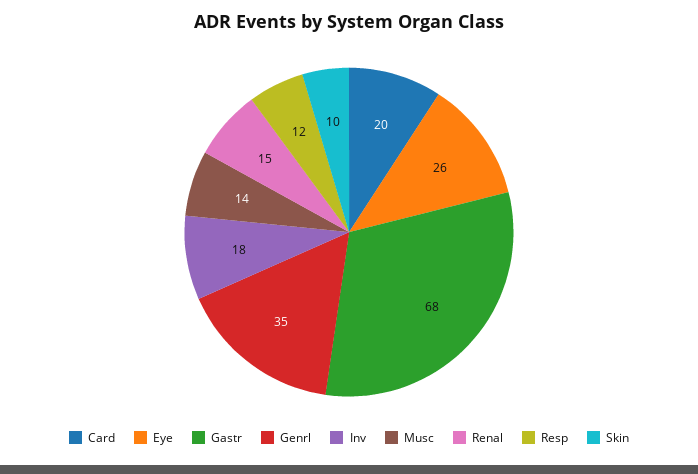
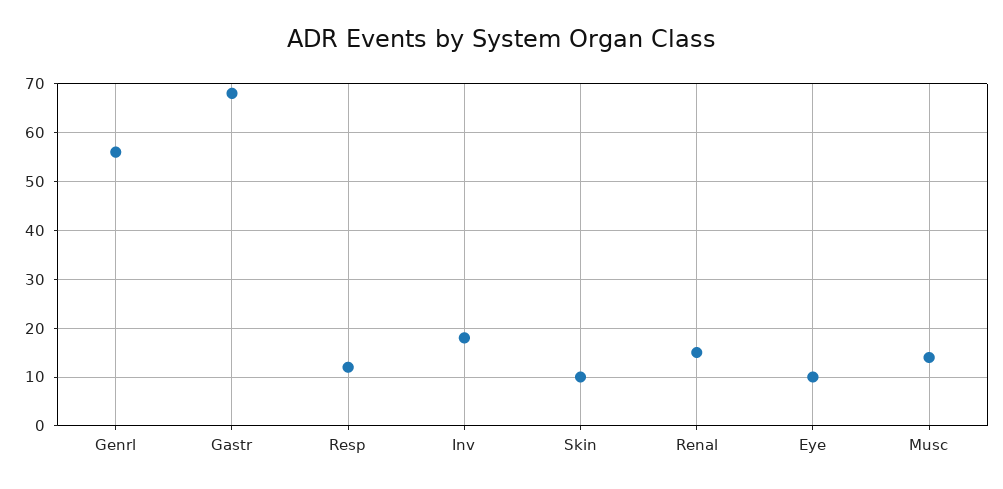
  {
-   "Card": 20,
-   "Eye": 26,
+   "Eye": 10,
    "Gastr": 68,
-   "Genrl": 35,
+   "Genrl": 55,
    "Inv": 18,
    "Musc": 14,
    "Renal": 15,
    "Resp": 12,
    "Skin": 10
  }

